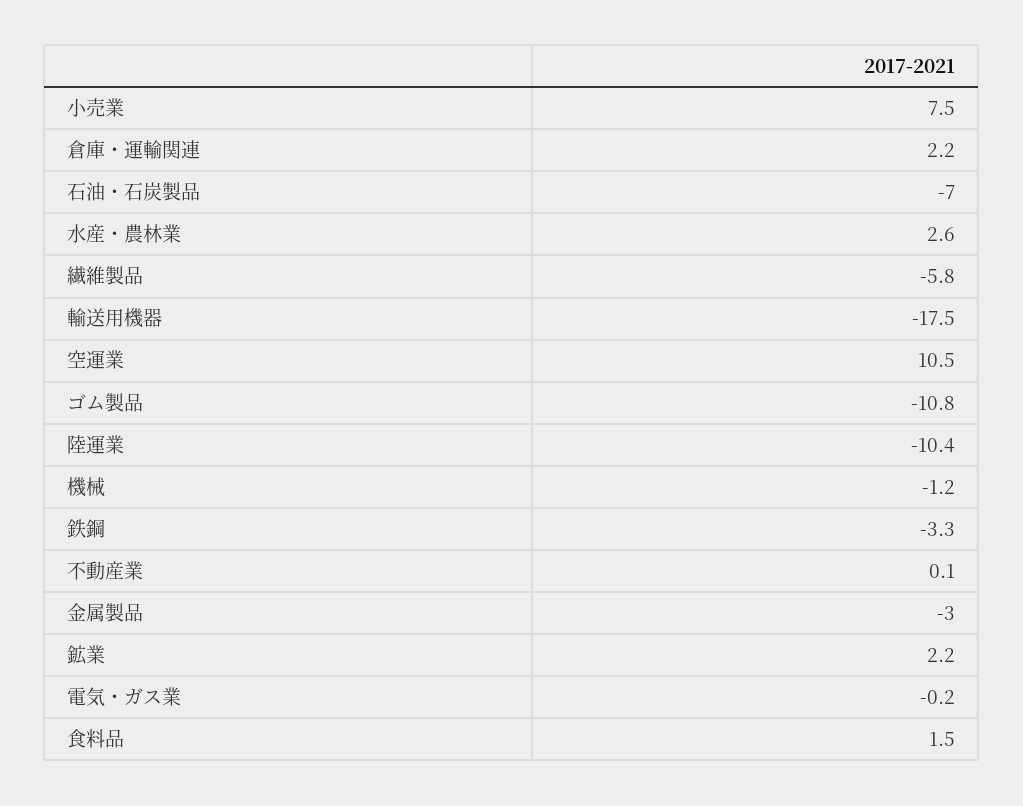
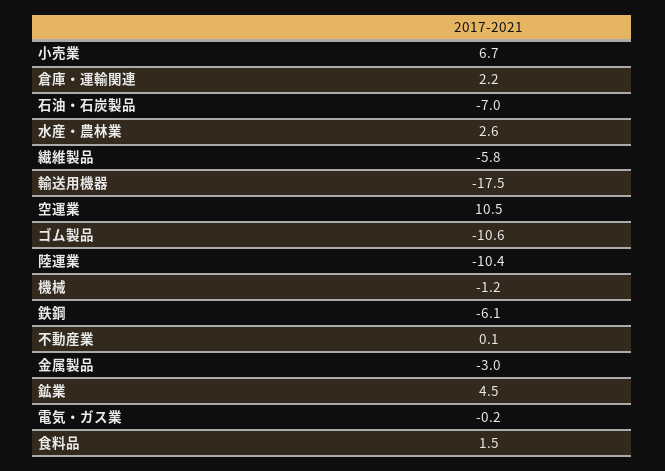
  {
-   "小売業": 7.5,
+   "小売業": 6.7,
    "倉庫・運輸関連": 2.2,
    "石油・石炭製品": -7,
    "水産・農林業": 2.6,
    "繊維製品": -5.8,
    "輸送用機器": -17.5,
    "空運業": 10.5,
-   "ゴム製品": -10.8,
+   "ゴム製品": -10.6,
    "陸運業": -10.4,
    "機械": -1.2,
-   "鉄鋼": -3.3,
+   "鉄鋼": -6.1,
    "不動産業": 0.1,
    "金属製品": -3,
-   "鉱業": 2.2,
+   "鉱業": 4.5,
    "電気・ガス業": -0.2,
    "食料品": 1.5
  }

